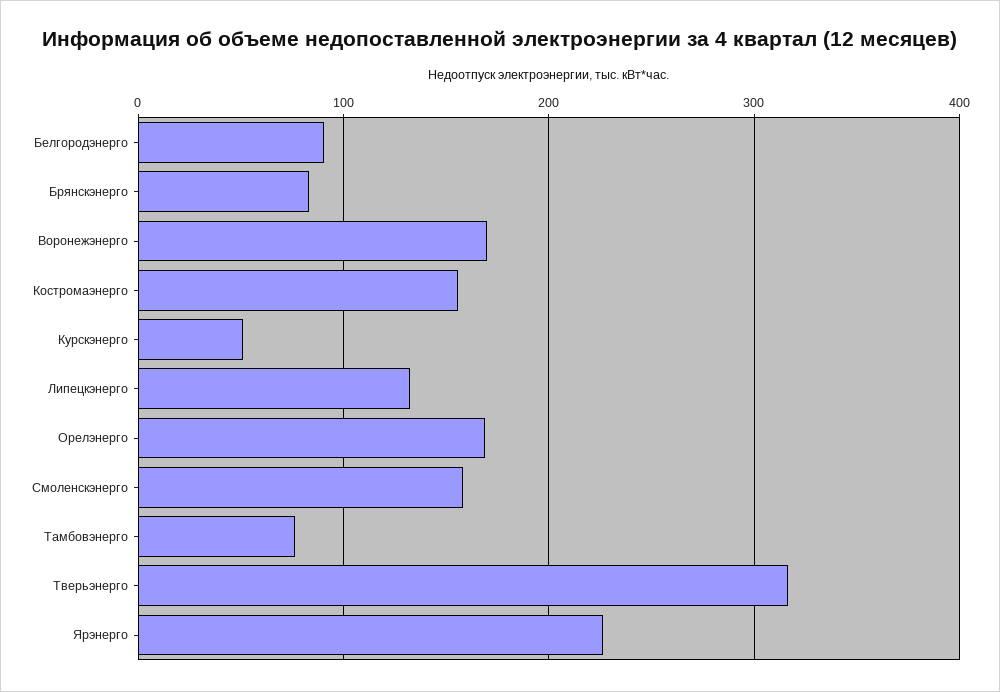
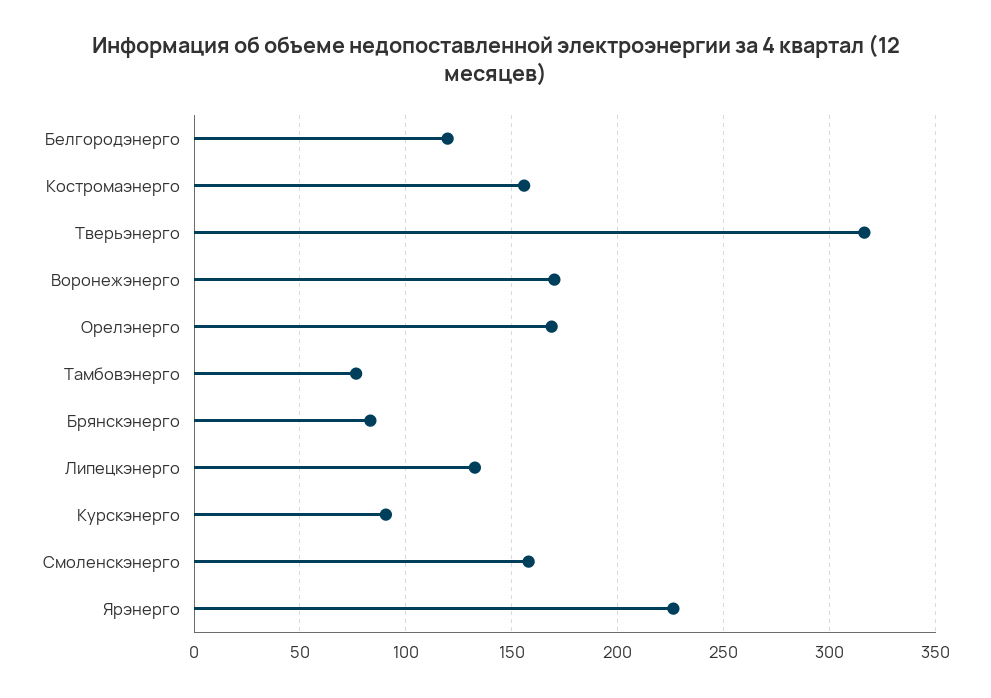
  {
-   "Белгородэнерго": 90,
+   "Белгородэнерго": 120,
    "Брянскэнерго": 85,
    "Воронежэнерго": 170,
    "Костромаэнерго": 155,
-   "Курскэнерго": 50,
+   "Курскэнерго": 90,
    "Липецкэнерго": 135,
    "Орелэнерго": 170,
    "Смоленскэнерго": 160,
    "Тамбовэнерго": 75,
    "Тверьэнерго": 315,
    "Ярэнерго": 225
  }

